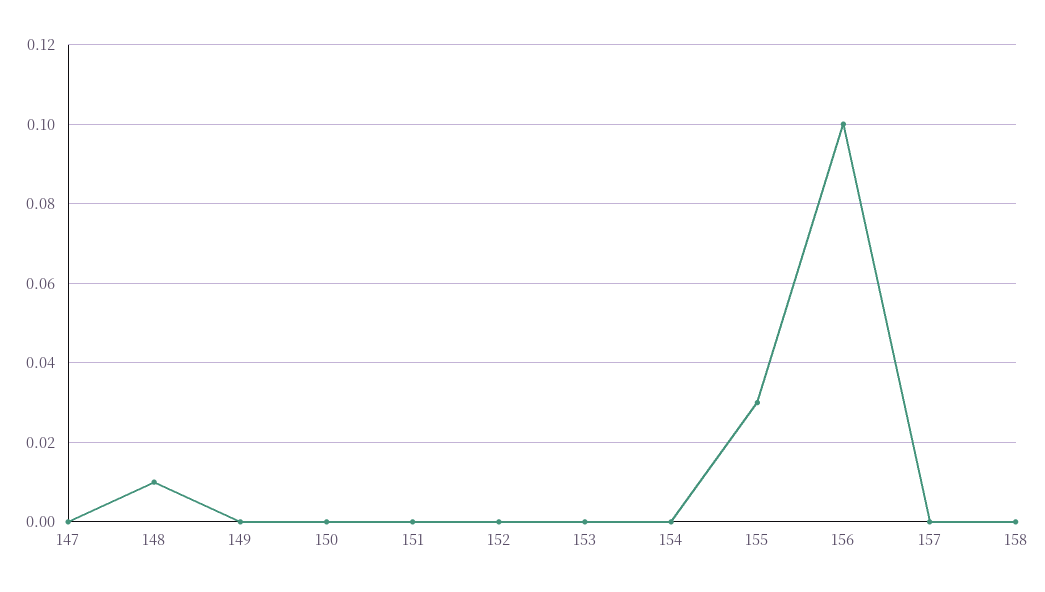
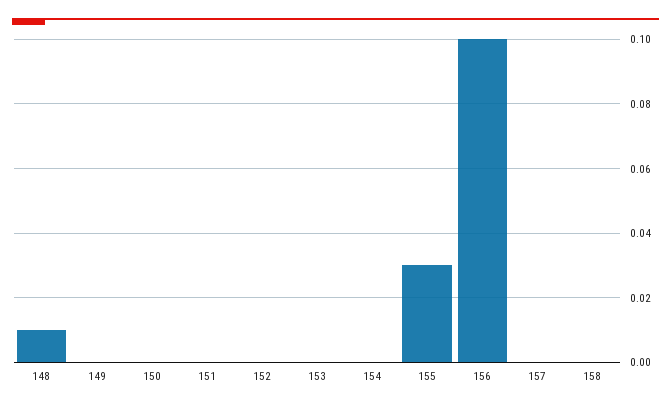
  {
-   "147": 0,
    "148": 0.01,
    "149": 0,
    "150": 0,
    "151": 0,
    "152": 0,
    "153": 0,
    "154": 0,
    "155": 0.03,
    "156": 0.1,
    "157": 0,
    "158": 0
  }

